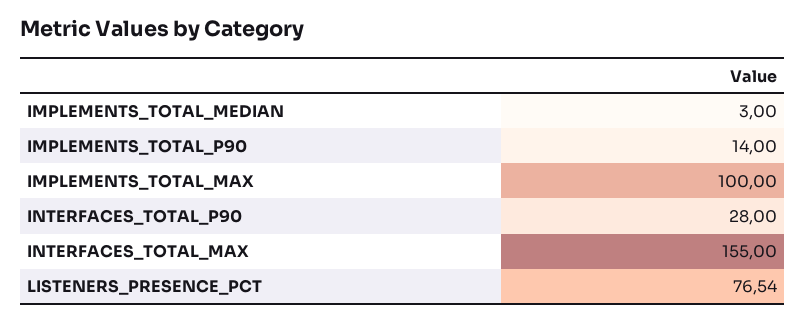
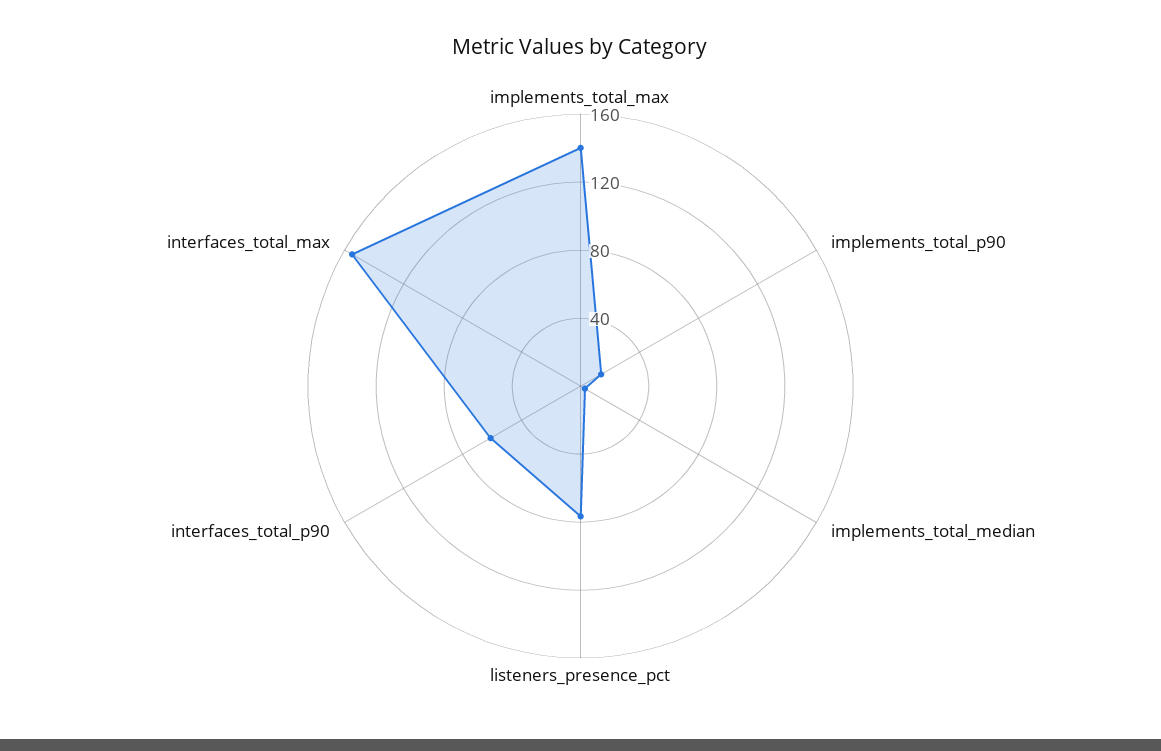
  {
    "IMPLEMENTS_TOTAL_MEDIAN": 3,
    "IMPLEMENTS_TOTAL_P90": 14,
-   "IMPLEMENTS_TOTAL_MAX": 100,
+   "IMPLEMENTS_TOTAL_MAX": 140,
-   "INTERFACES_TOTAL_P90": 28,
+   "INTERFACES_TOTAL_P90": 60,
    "INTERFACES_TOTAL_MAX": 155,
    "LISTENERS_PRESENCE_PCT": 76.54
  }

